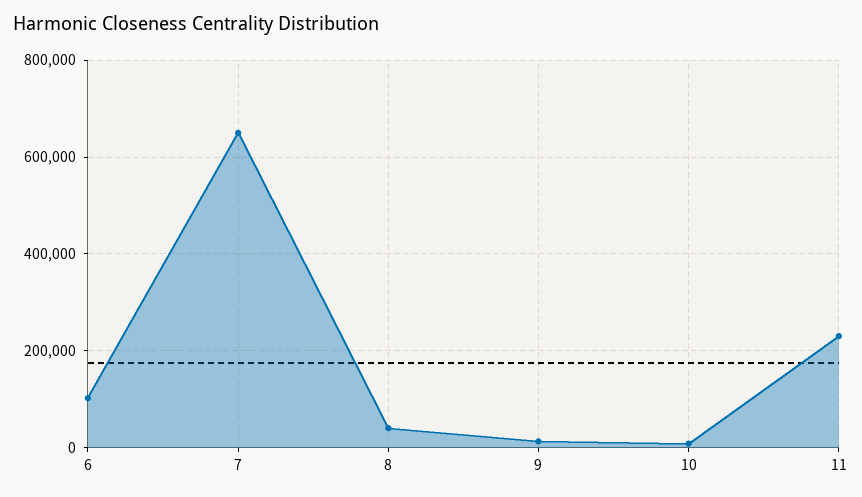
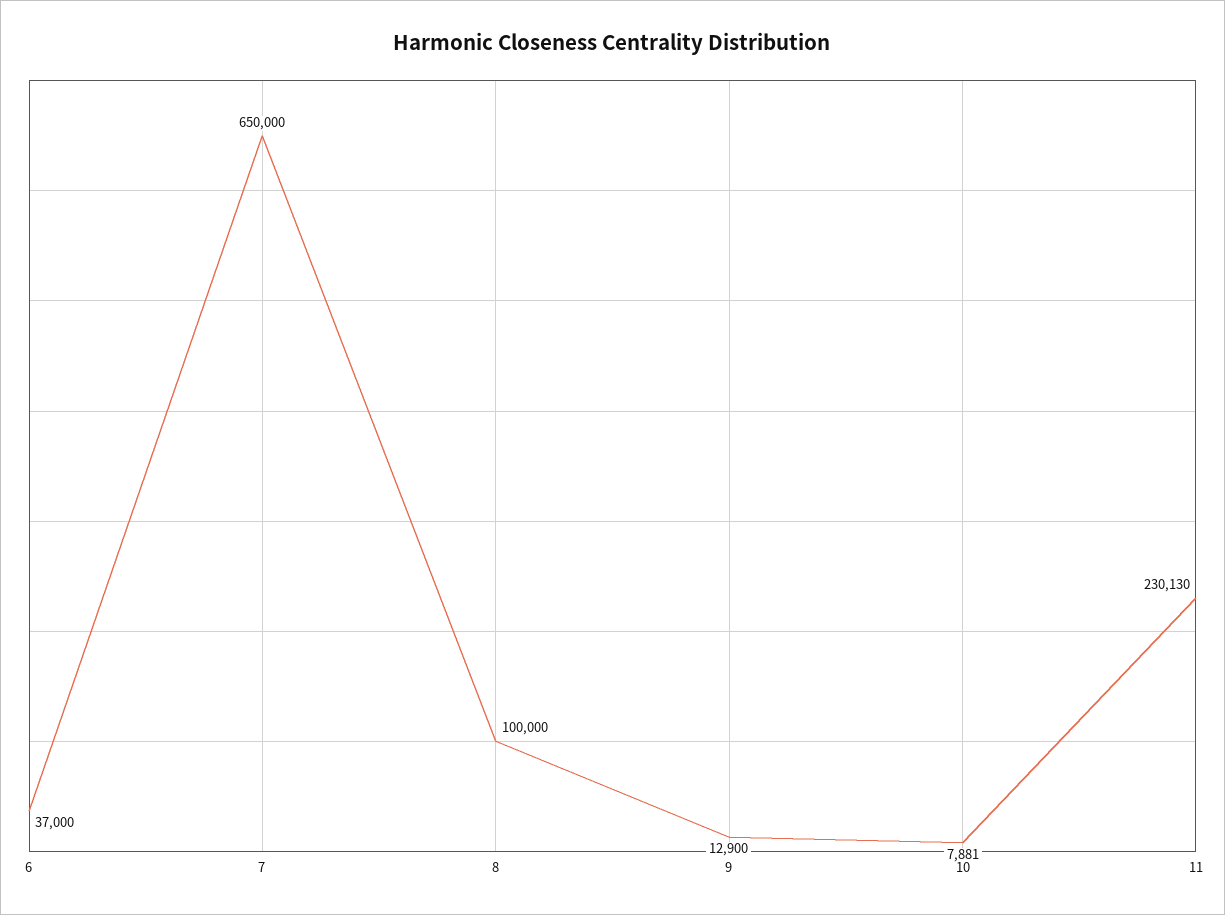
  {
-   "6": 100000,
+   "6": 37000,
    "7": 650000,
-   "8": 40000,
+   "8": 100000,
    "9": 12900,
    "10": 7881,
    "11": 230130
  }

